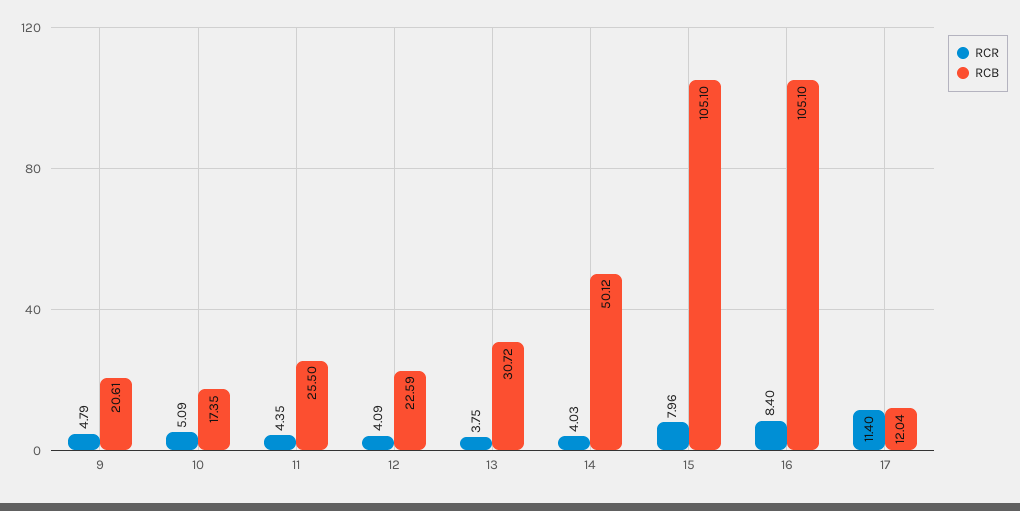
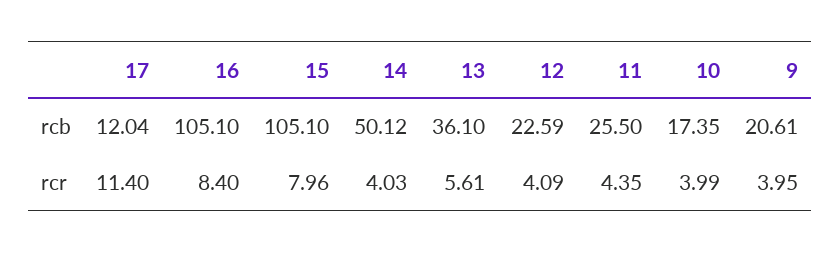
  {
    "RCR": {
-     "9": 4.79,
+     "9": 3.95,
-     "10": 5.09,
+     "10": 3.99,
      "11": 4.35,
      "12": 4.09,
-     "13": 3.75,
+     "13": 5.61,
      "14": 4.03,
      "15": 7.96,
      "16": 8.4,
      "17": 11.4
    },
    "RCB": {
      "9": 20.61,
      "10": 17.35,
      "11": 25.5,
      "12": 22.59,
-     "13": 30.72,
+     "13": 36.1,
      "14": 50.12,
      "15": 105.1,
      "16": 105.1,
      "17": 12.04
    }
  }

